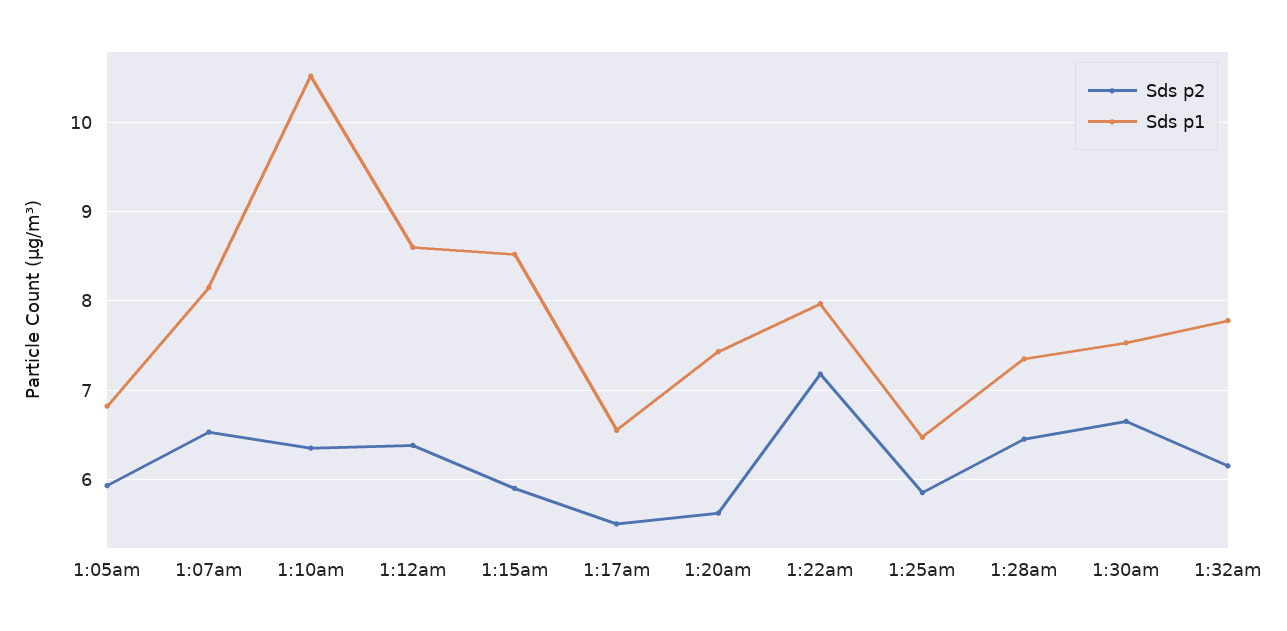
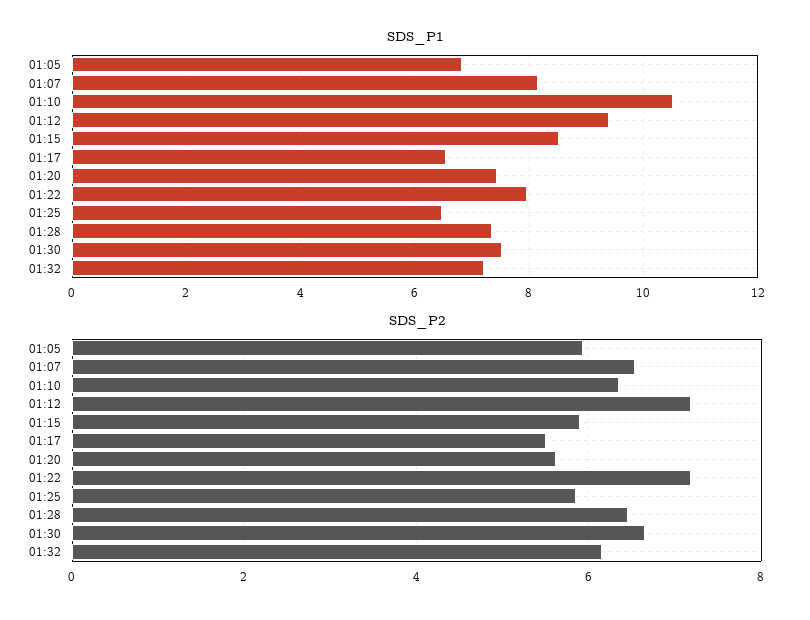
  {
    "Sds p2": {
      "1:05am": 5.9,
      "1:07am": 6.5,
      "1:10am": 6.4,
-     "1:12am": 6.4,
+     "1:12am": 7.2,
      "1:15am": 5.9,
      "1:17am": 5.5,
      "1:20am": 5.6,
      "1:22am": 7.2,
      "1:25am": 5.9,
      "1:28am": 6.5,
      "1:30am": 6.7,
      "1:32am": 6.2
    },
    "Sds p1": {
      "1:05am": 6.8,
      "1:07am": 8.2,
      "1:10am": 10.5,
-     "1:12am": 8.6,
+     "1:12am": 9.4,
      "1:15am": 8.5,
      "1:17am": 6.6,
      "1:20am": 7.4,
      "1:22am": 8,
      "1:25am": 6.5,
      "1:28am": 7.4,
      "1:30am": 7.5,
-     "1:32am": 7.8
+     "1:32am": 7.2
    }
  }

